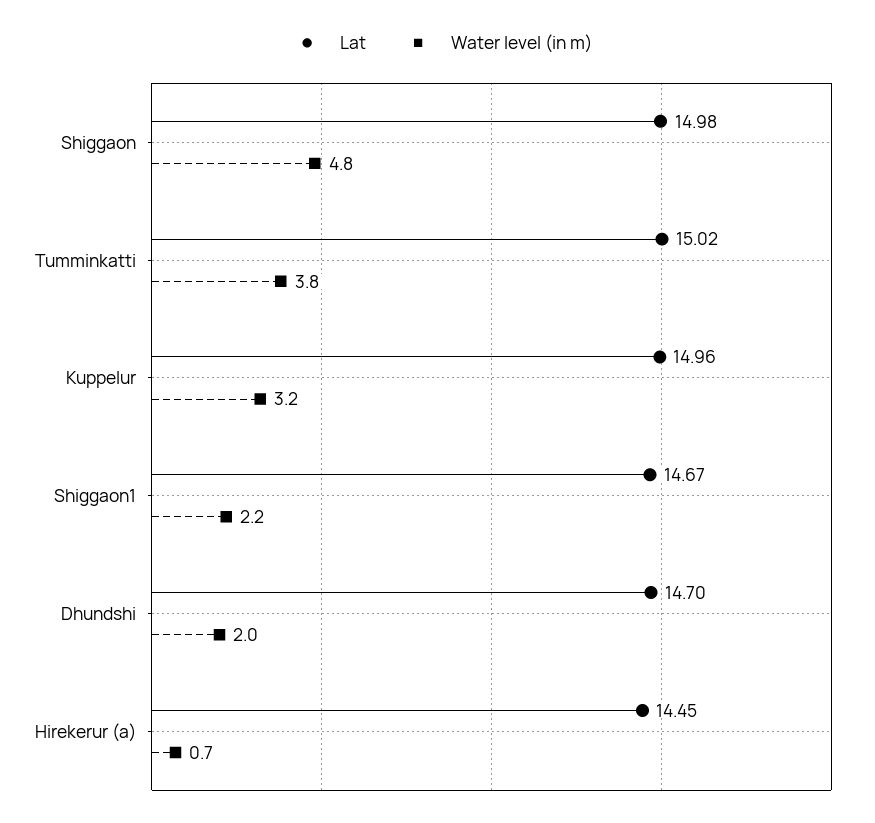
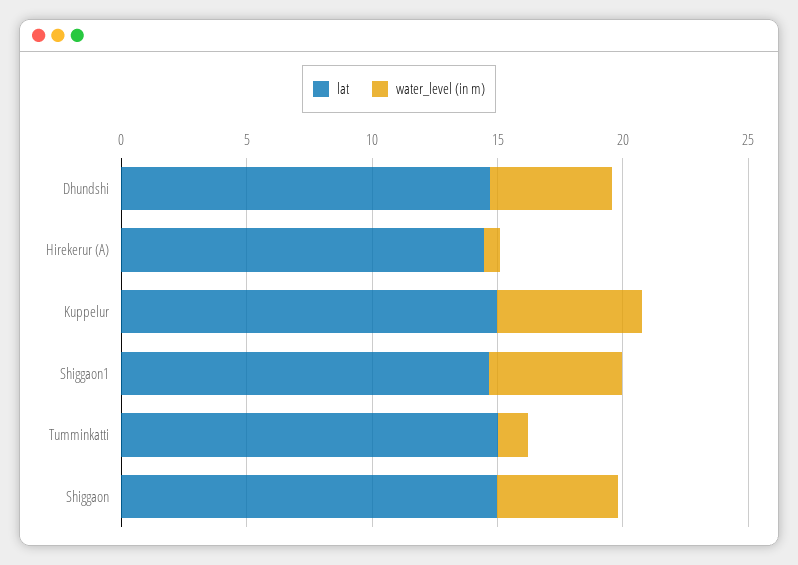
  {
    "Lat": {
      "Shiggaon": 14.98,
      "Tumminkatti": 15.02,
      "Kuppelur": 14.96,
      "Shiggaon1": 14.67,
      "Dhundshi": 14.7,
      "Hirekerur (a)": 14.45
    },
    "Water level (in m)": {
      "Shiggaon": 4.8,
-     "Tumminkatti": 3.8,
+     "Tumminkatti": 1,
-     "Kuppelur": 3.2,
+     "Kuppelur": 6,
-     "Shiggaon1": 2.2,
+     "Shiggaon1": 5,
-     "Dhundshi": 2,
+     "Dhundshi": 5,
      "Hirekerur (a)": 0.7
    }
  }

